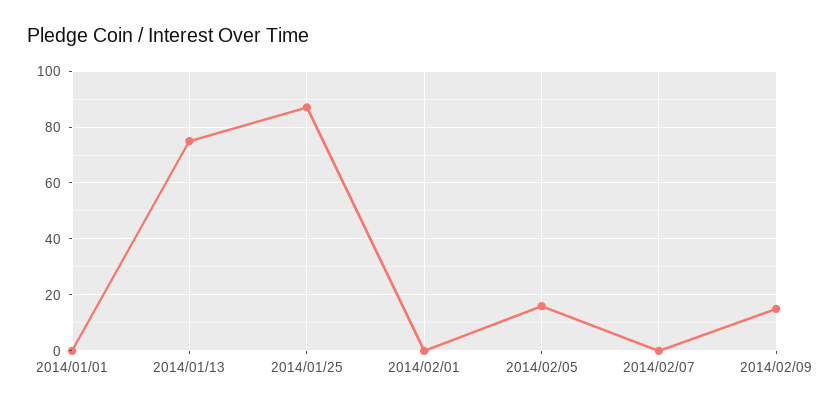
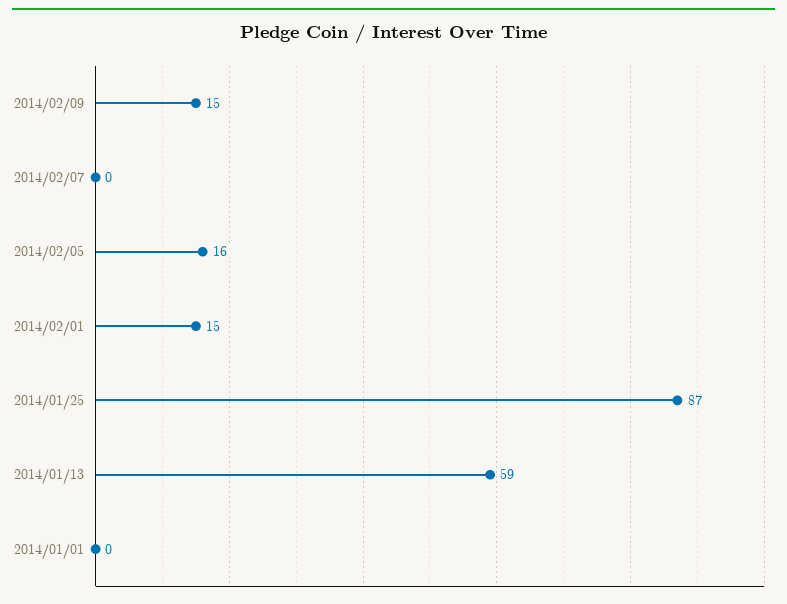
  {
    "2014/01/01": 0,
-   "2014/01/13": 75,
+   "2014/01/13": 59,
    "2014/01/25": 87,
-   "2014/02/01": 0,
+   "2014/02/01": 15,
    "2014/02/05": 16,
    "2014/02/07": 0,
    "2014/02/09": 15
  }

